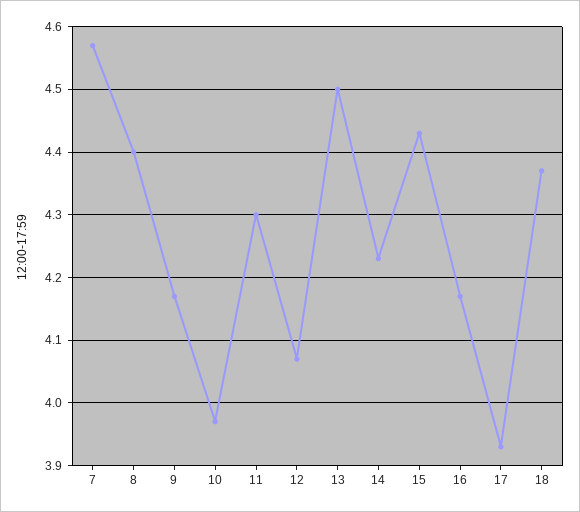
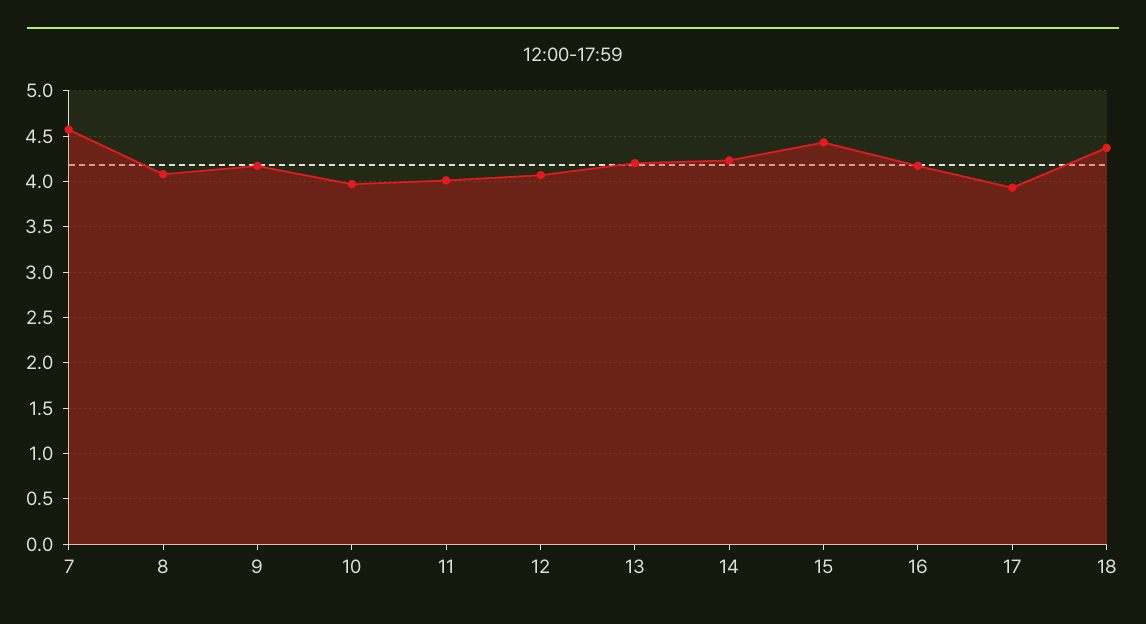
  {
    "7": 4.57,
-   "8": 4.4,
+   "8": 4.1,
    "9": 4.17,
    "10": 3.97,
-   "11": 4.3,
+   "11": 4,
    "12": 4.07,
-   "13": 4.5,
+   "13": 4.2,
    "14": 4.23,
    "15": 4.43,
    "16": 4.17,
    "17": 3.93,
    "18": 4.37
  }

